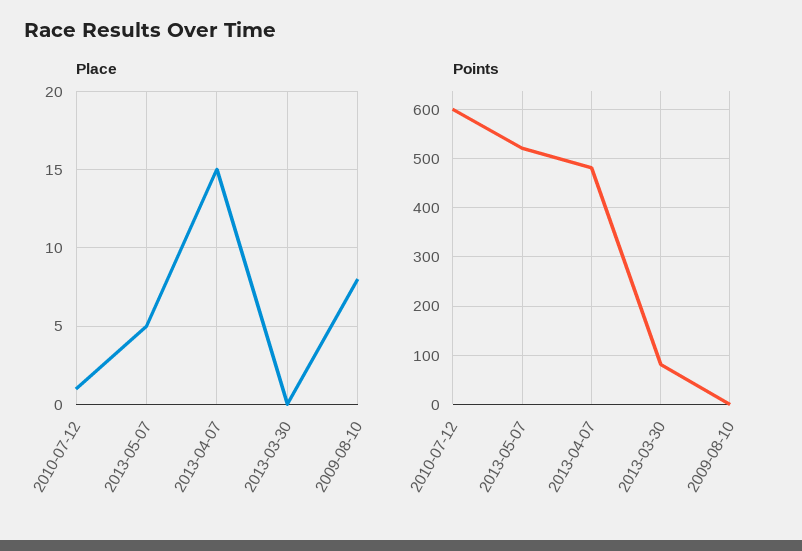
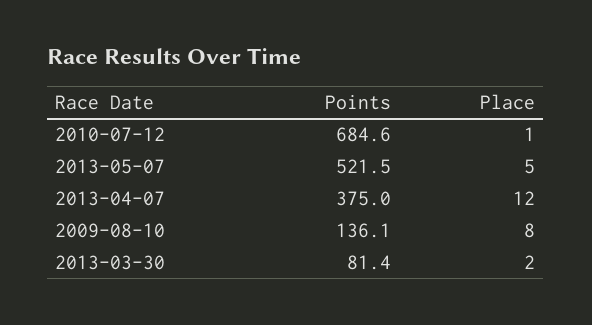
  {
    "Place": {
      "2010-07-12": 1,
      "2013-05-07": 5,
-     "2013-04-07": 15,
+     "2013-04-07": 12,
-     "2013-03-30": 0,
+     "2013-03-30": 2,
      "2009-08-10": 8
    },
    "Points": {
-     "2010-07-12": 600,
+     "2010-07-12": 684.6,
      "2013-05-07": 521.5,
-     "2013-04-07": 480,
+     "2013-04-07": 375,
      "2013-03-30": 81.4,
-     "2009-08-10": 0
+     "2009-08-10": 136.1
    }
  }

